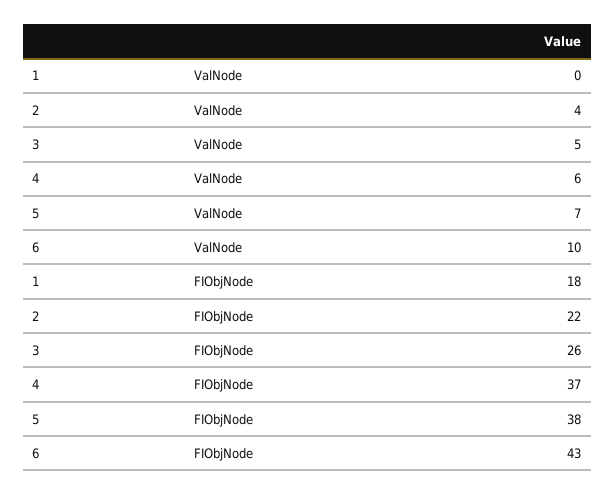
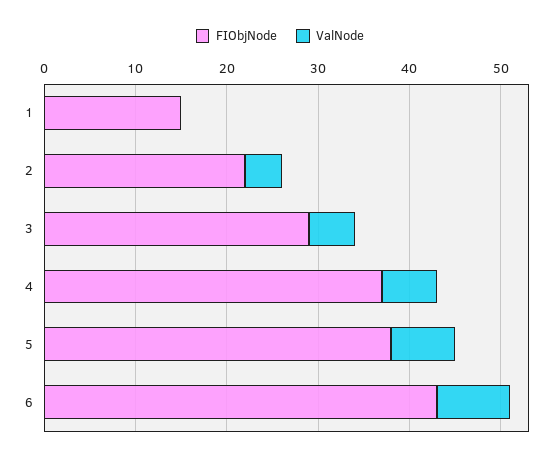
  {
    "ValNode": {
      "1": 0,
      "2": 4,
      "3": 5,
      "4": 6,
      "5": 7,
-     "6": 10
+     "6": 8
    },
    "FIObjNode": {
-     "1": 18,
+     "1": 15,
      "2": 22,
-     "3": 26,
+     "3": 29,
      "4": 37,
      "5": 38,
      "6": 43
    }
  }

